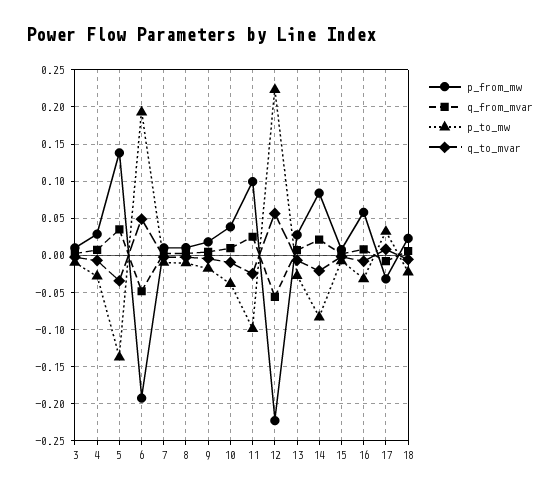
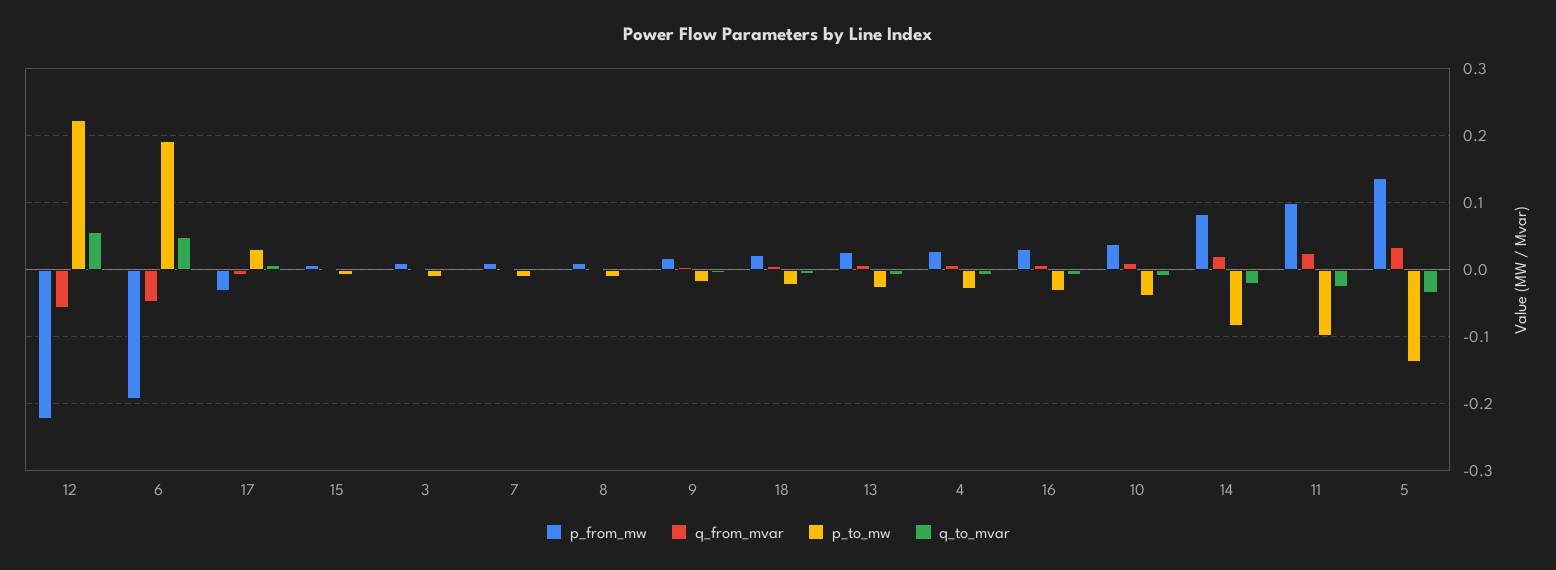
  {
    "p_from_mw": {
      "3": 0.01,
      "4": 0.03,
      "5": 0.14,
      "6": -0.19,
      "7": 0.01,
      "8": 0.01,
      "9": 0.02,
      "10": 0.04,
      "11": 0.1,
      "12": -0.22,
      "13": 0.03,
      "14": 0.08,
      "15": 0.01,
-     "16": 0.06,
+     "16": 0.03,
      "17": -0.03,
      "18": 0.02
    },
    "q_from_mvar": {
      "3": 0,
      "4": 0.01,
      "5": 0.03,
      "6": -0.05,
      "7": 0,
      "8": 0,
      "9": 0,
      "10": 0.01,
      "11": 0.02,
      "12": -0.06,
      "13": 0.01,
      "14": 0.02,
      "15": 0,
      "16": 0.01,
      "17": -0.01,
      "18": 0.01
    },
    "p_to_mw": {
      "3": -0.01,
      "4": -0.03,
      "5": -0.14,
      "6": 0.19,
      "7": -0.01,
      "8": -0.01,
      "9": -0.02,
      "10": -0.04,
      "11": -0.1,
      "12": 0.22,
      "13": -0.03,
      "14": -0.08,
      "15": -0.01,
      "16": -0.03,
      "17": 0.03,
      "18": -0.02
    },
    "q_to_mvar": {
      "3": 0,
      "4": -0.01,
      "5": -0.03,
      "6": 0.05,
      "7": 0,
      "8": 0,
      "9": 0,
      "10": -0.01,
      "11": -0.02,
      "12": 0.06,
      "13": -0.01,
      "14": -0.02,
      "15": 0,
      "16": -0.01,
      "17": 0.01,
      "18": -0.01
    }
  }

